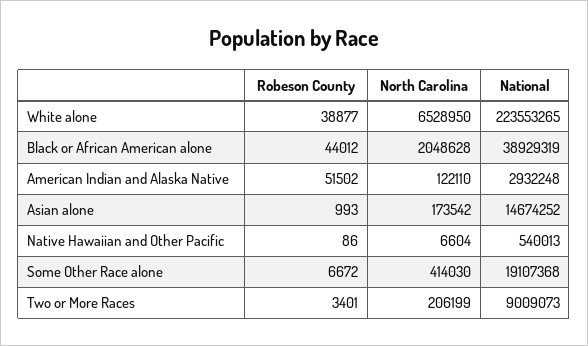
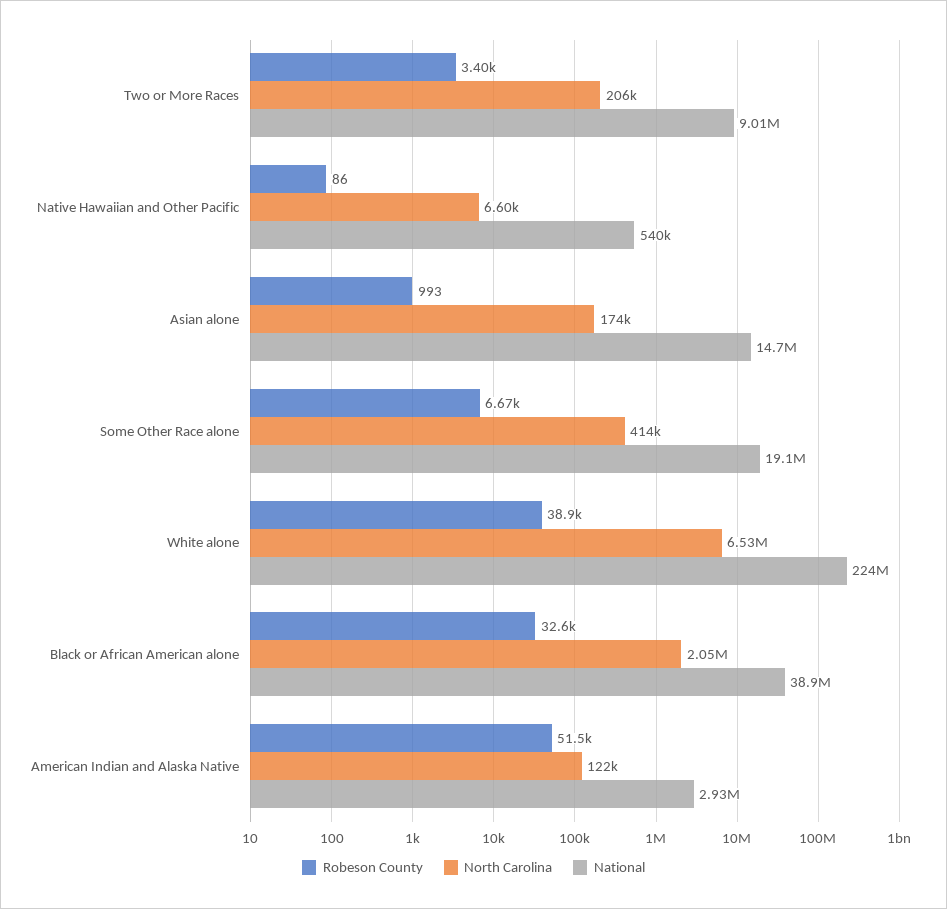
  {
    "Robeson County": {
      "White alone": 38877,
-     "Black or African American alone": 44012,
+     "Black or African American alone": 32600,
      "American Indian and Alaska Native": 51502,
      "Asian alone": 993,
      "Native Hawaiian and Other Pacific": 86,
      "Some Other Race alone": 6672,
      "Two or More Races": 3401
    },
    "North Carolina": {
      "White alone": 6528950,
      "Black or African American alone": 2048628,
      "American Indian and Alaska Native": 122110,
      "Asian alone": 173542,
      "Native Hawaiian and Other Pacific": 6604,
      "Some Other Race alone": 414030,
      "Two or More Races": 206199
    },
    "National": {
      "White alone": 223553265,
      "Black or African American alone": 38929319,
      "American Indian and Alaska Native": 2932248,
      "Asian alone": 14674252,
      "Native Hawaiian and Other Pacific": 540013,
      "Some Other Race alone": 19107368,
      "Two or More Races": 9009073
    }
  }

